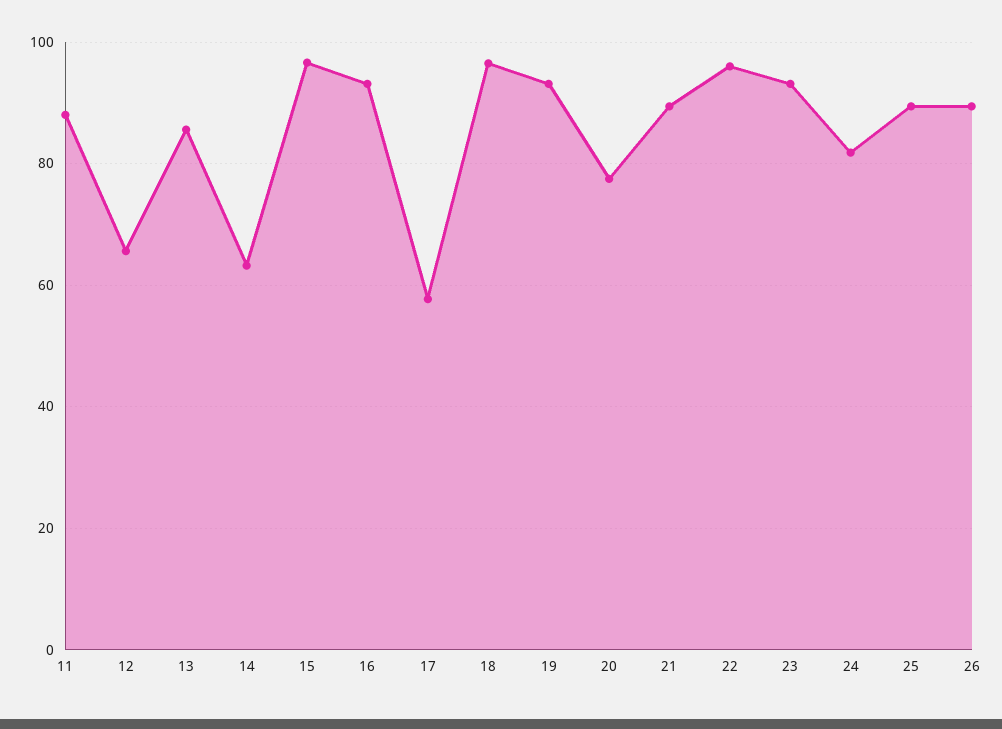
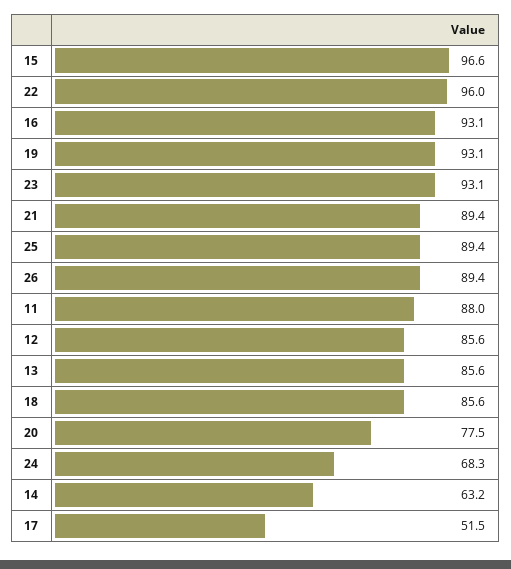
  {
    "11": 88,
-   "12": 66,
+   "12": 85.6,
    "13": 85.6,
    "14": 63.2,
    "15": 96.6,
    "16": 93.1,
-   "17": 58,
+   "17": 51.5,
-   "18": 96,
+   "18": 85.6,
    "19": 93.1,
    "20": 77.5,
    "21": 89.4,
    "22": 96,
    "23": 93.1,
-   "24": 82,
+   "24": 68.3,
    "25": 89.4,
    "26": 89.4
  }

